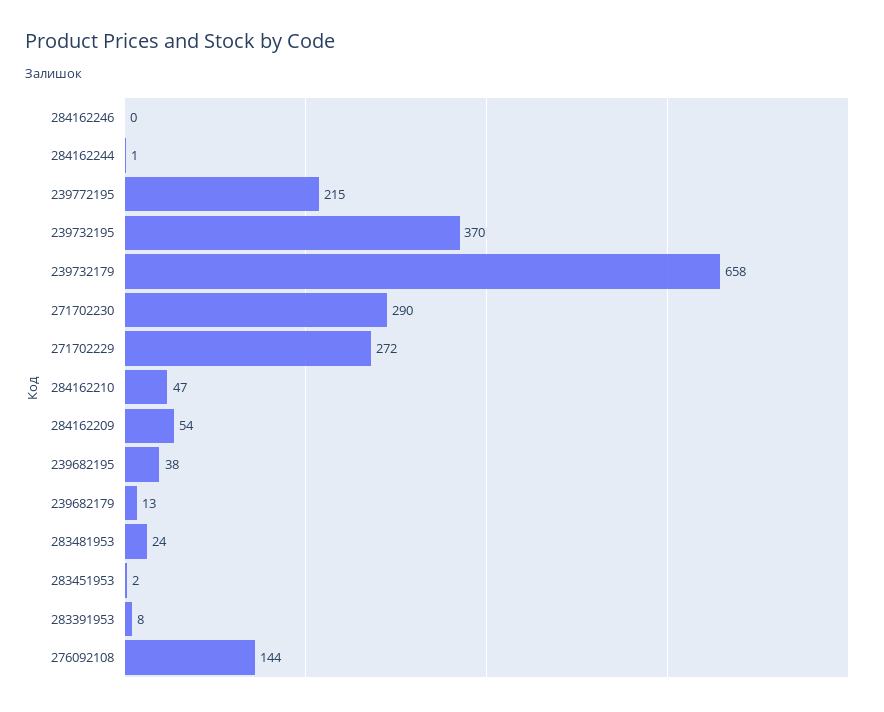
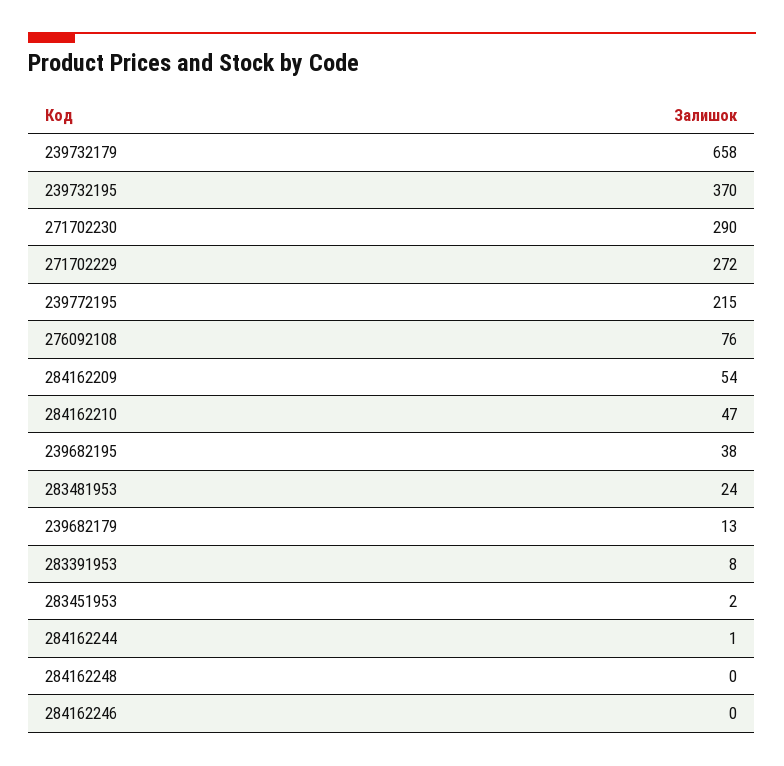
  {
    "284162246": 0,
    "284162244": 1,
    "239772195": 215,
    "239732195": 370,
    "239732179": 658,
    "271702230": 290,
    "271702229": 272,
    "284162210": 47,
    "284162209": 54,
    "239682195": 38,
    "239682179": 13,
    "283481953": 24,
    "283451953": 2,
    "283391953": 8,
-   "276092108": 144
+   "276092108": 76,
+   "284162248": 0
  }

